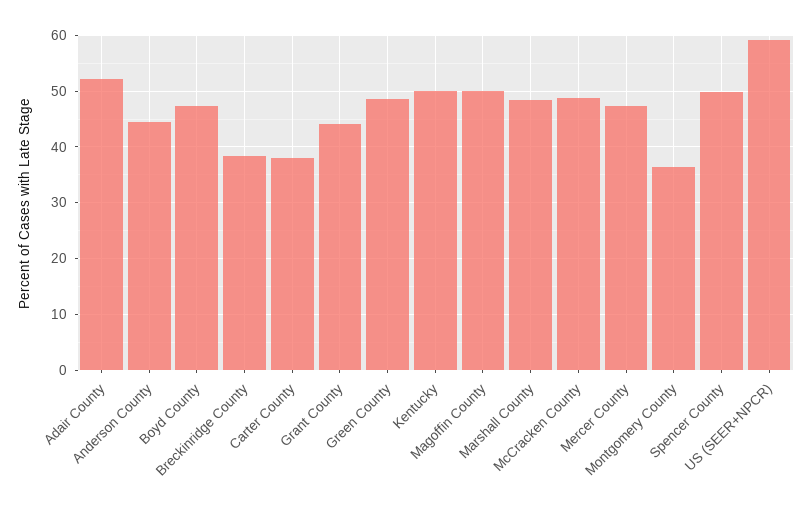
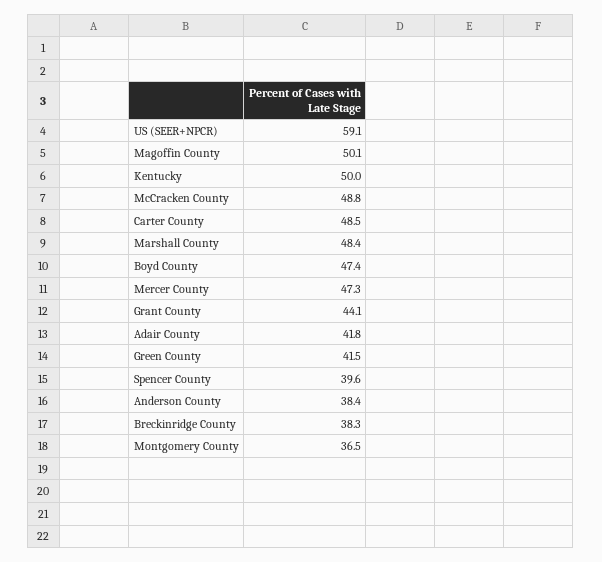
  {
-   "Adair County": 52,
+   "Adair County": 41.8,
-   "Anderson County": 44,
+   "Anderson County": 38.4,
    "Boyd County": 47.4,
    "Breckinridge County": 38.3,
-   "Carter County": 38,
+   "Carter County": 48.5,
    "Grant County": 44.1,
-   "Green County": 48,
+   "Green County": 41.5,
    "Kentucky": 50,
    "Magoffin County": 50.1,
    "Marshall County": 48.4,
    "McCracken County": 48.8,
    "Mercer County": 47.3,
    "Montgomery County": 36.5,
-   "Spencer County": 50,
+   "Spencer County": 39.6,
    "US (SEER+NPCR)": 59.1
  }

